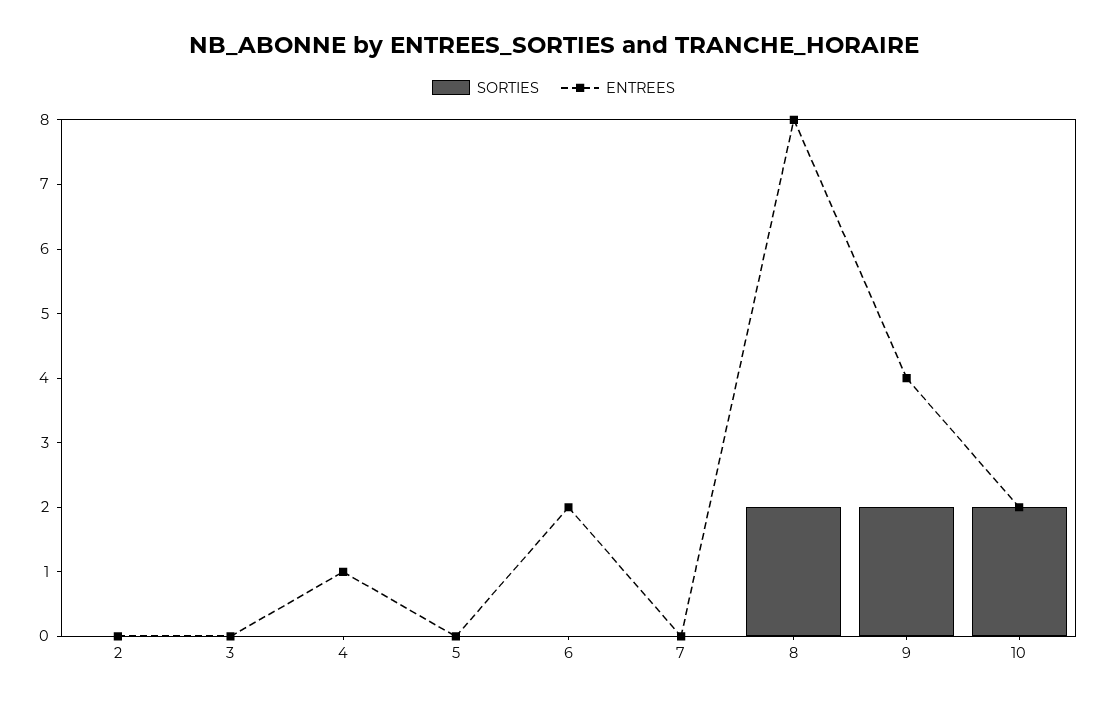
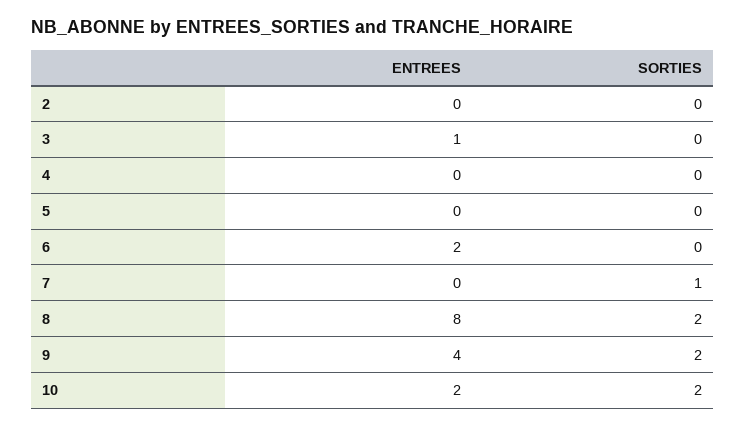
  {
    "SORTIES": {
      "2": 0,
      "3": 0,
      "4": 0,
      "5": 0,
      "6": 0,
-     "7": 0,
+     "7": 1,
      "8": 2,
      "9": 2,
      "10": 2
    },
    "ENTREES": {
      "2": 0,
-     "3": 0,
+     "3": 1,
-     "4": 1,
+     "4": 0,
      "5": 0,
      "6": 2,
      "7": 0,
      "8": 8,
      "9": 4,
      "10": 2
    }
  }

